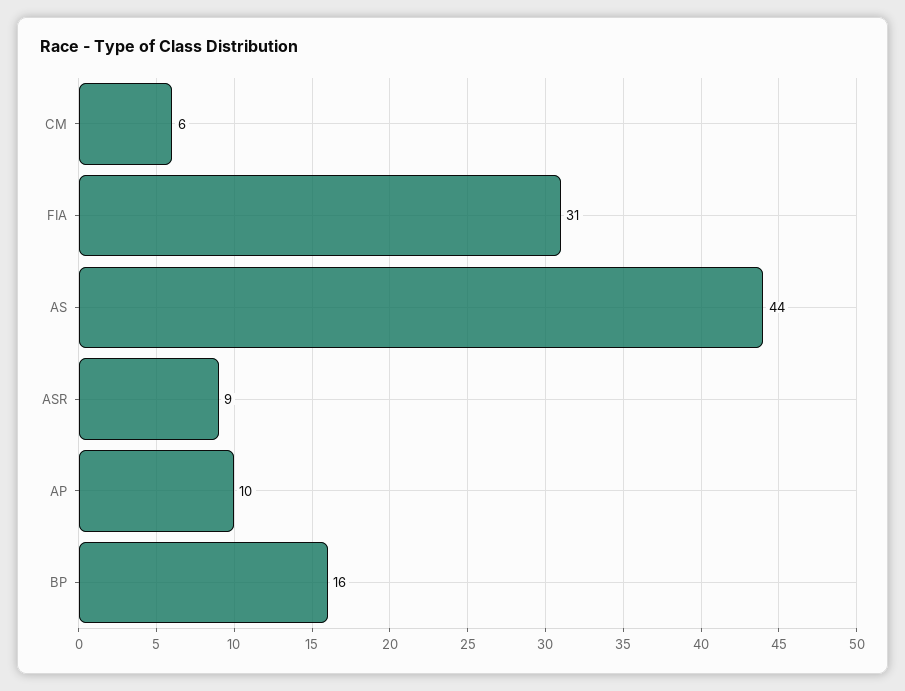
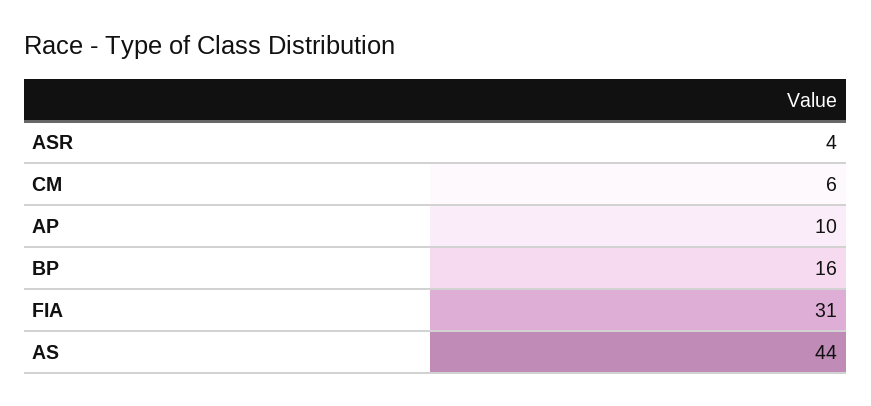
  {
    "CM": 6,
    "FIA": 31,
    "AS": 44,
-   "ASR": 9,
+   "ASR": 4,
    "AP": 10,
    "BP": 16
  }

